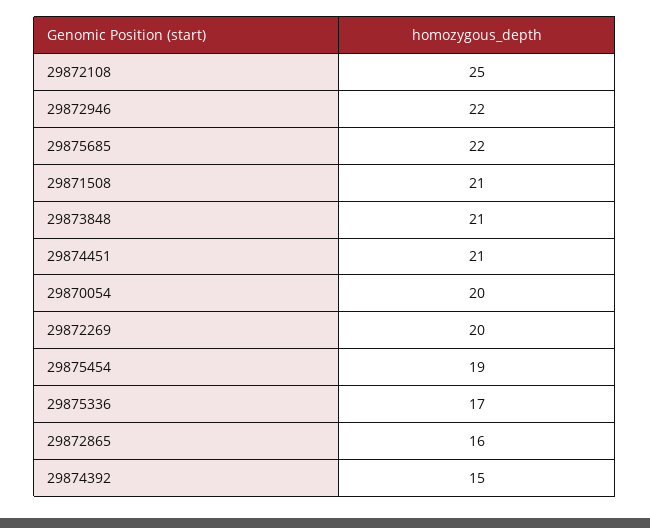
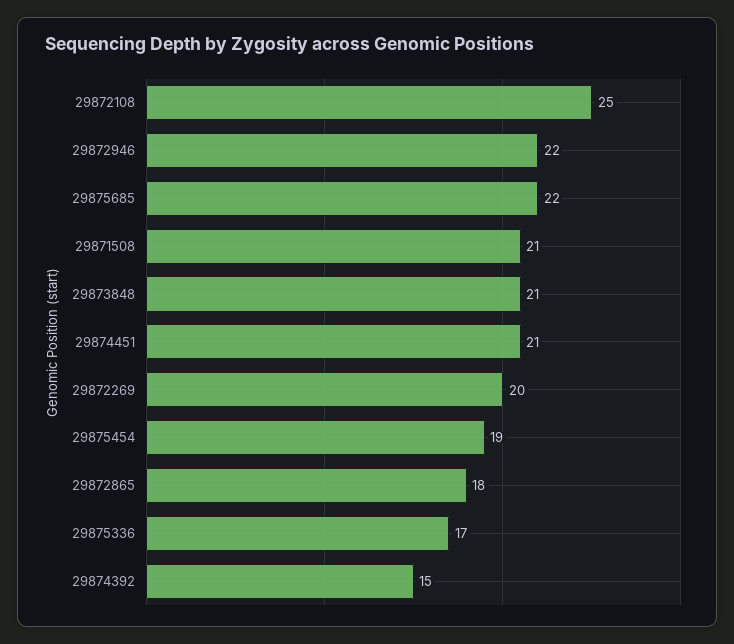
  {
    "29872108": 25,
    "29872946": 22,
    "29875685": 22,
    "29871508": 21,
    "29873848": 21,
    "29874451": 21,
-   "29870054": 20,
    "29872269": 20,
    "29875454": 19,
    "29875336": 17,
-   "29872865": 16,
+   "29872865": 18,
    "29874392": 15
  }

